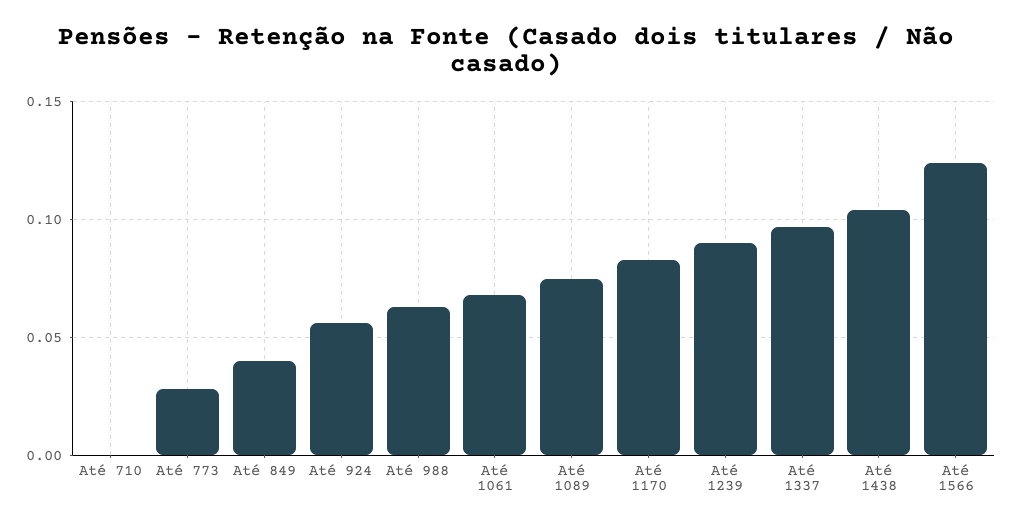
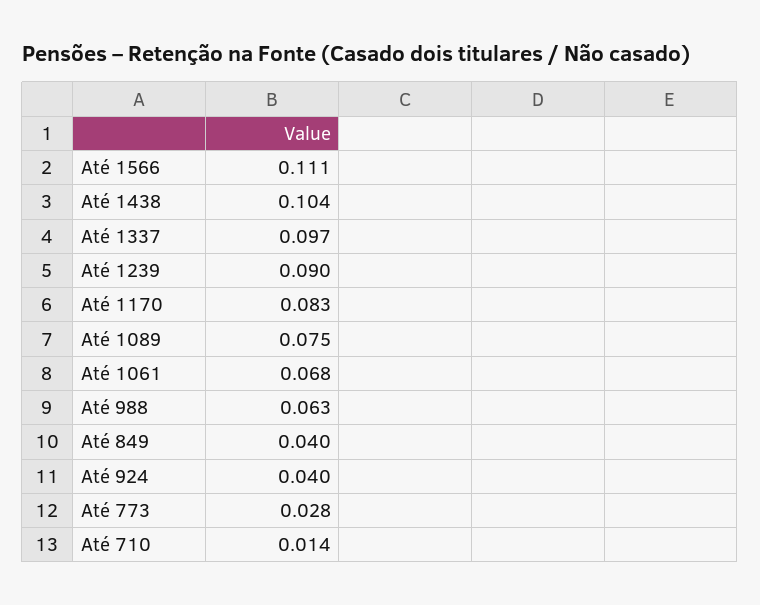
  {
-   "Até 710": 0,
+   "Até 710": 0.014,
    "Até 773": 0.028,
    "Até 849": 0.04,
-   "Até 924": 0.055,
+   "Até 924": 0.04,
    "Até 988": 0.063,
    "Até 1061": 0.068,
    "Até 1089": 0.075,
    "Até 1170": 0.083,
    "Até 1239": 0.09,
    "Até 1337": 0.097,
    "Até 1438": 0.104,
-   "Até 1566": 0.125
+   "Até 1566": 0.111
  }

